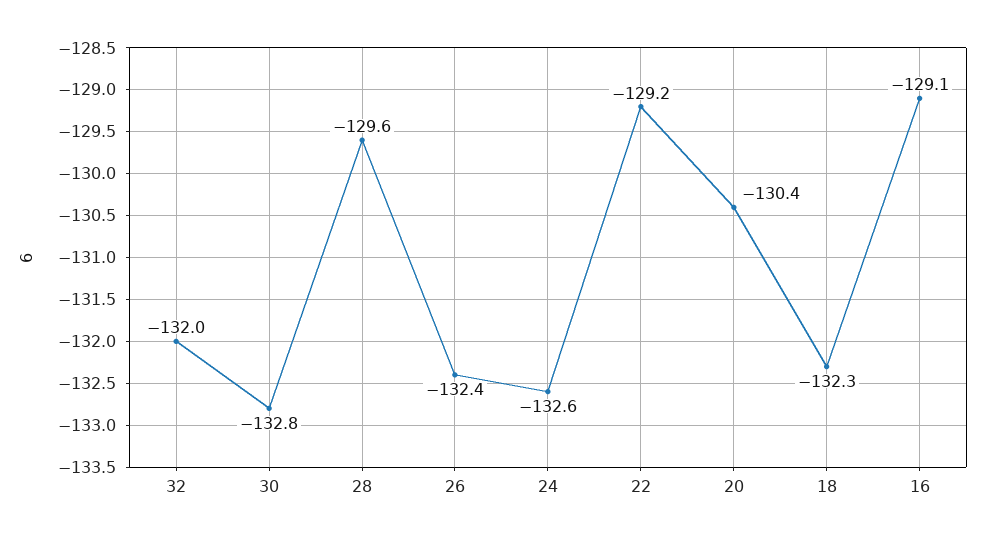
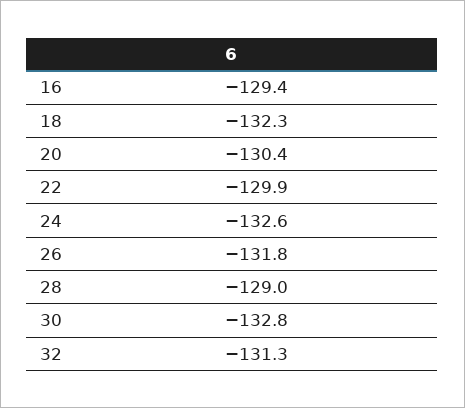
  {
-   "32": -132,
+   "32": -131.3,
    "30": -132.8,
-   "28": -129.6,
+   "28": -129,
-   "26": -132.4,
+   "26": -131.8,
    "24": -132.6,
-   "22": -129.2,
+   "22": -129.9,
    "20": -130.4,
    "18": -132.3,
-   "16": -129.1
+   "16": -129.4
  }

